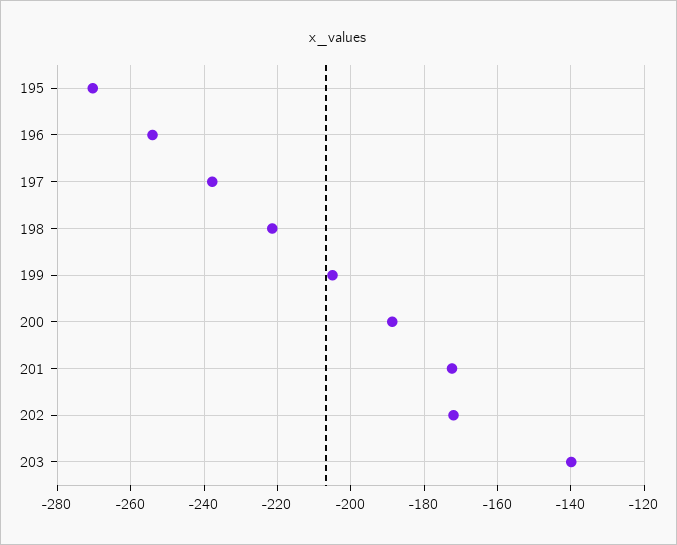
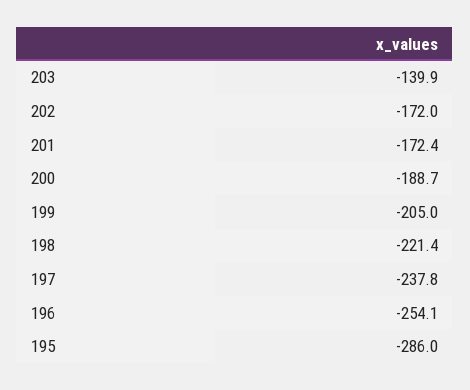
  {
-   "195": -270,
+   "195": -286,
    "196": -254.1,
    "197": -237.8,
    "198": -221.4,
    "199": -205,
    "200": -188.7,
    "201": -172.4,
    "202": -172,
    "203": -139.9
  }

